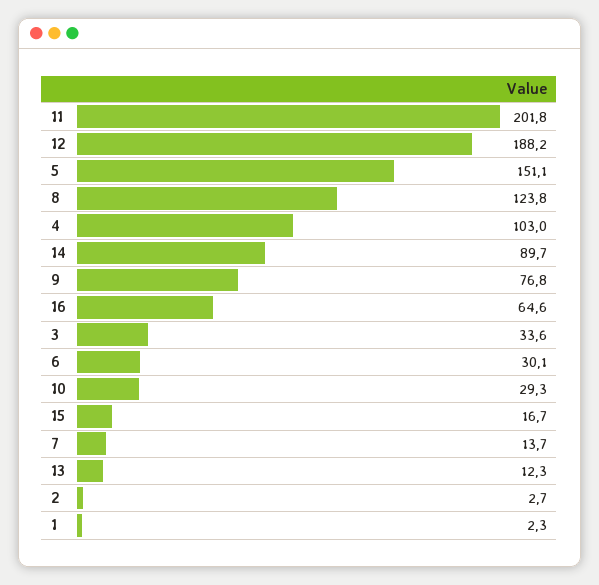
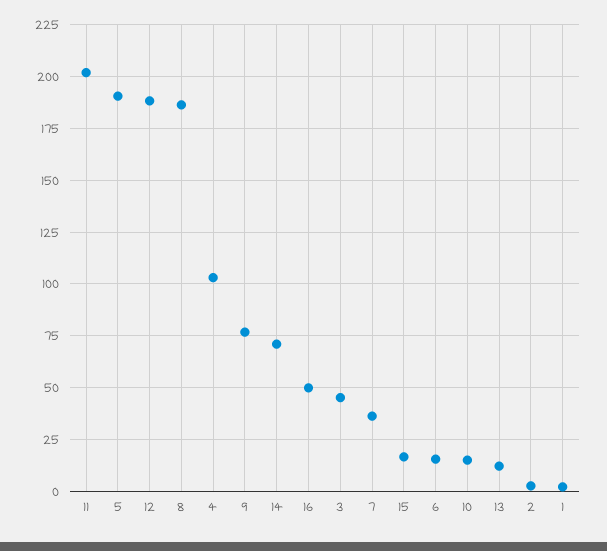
  {
    "11": 201.8,
    "12": 188.2,
-   "5": 151.1,
+   "5": 190,
-   "8": 123.8,
+   "8": 185,
    "4": 103,
-   "14": 89.7,
+   "14": 70,
    "9": 76.8,
-   "16": 64.6,
+   "16": 50,
-   "3": 33.6,
+   "3": 45,
-   "6": 30.1,
+   "6": 15,
-   "10": 29.3,
+   "10": 15,
    "15": 16.7,
-   "7": 13.7,
+   "7": 35,
    "13": 12.3,
    "2": 2.7,
    "1": 2.3
  }

